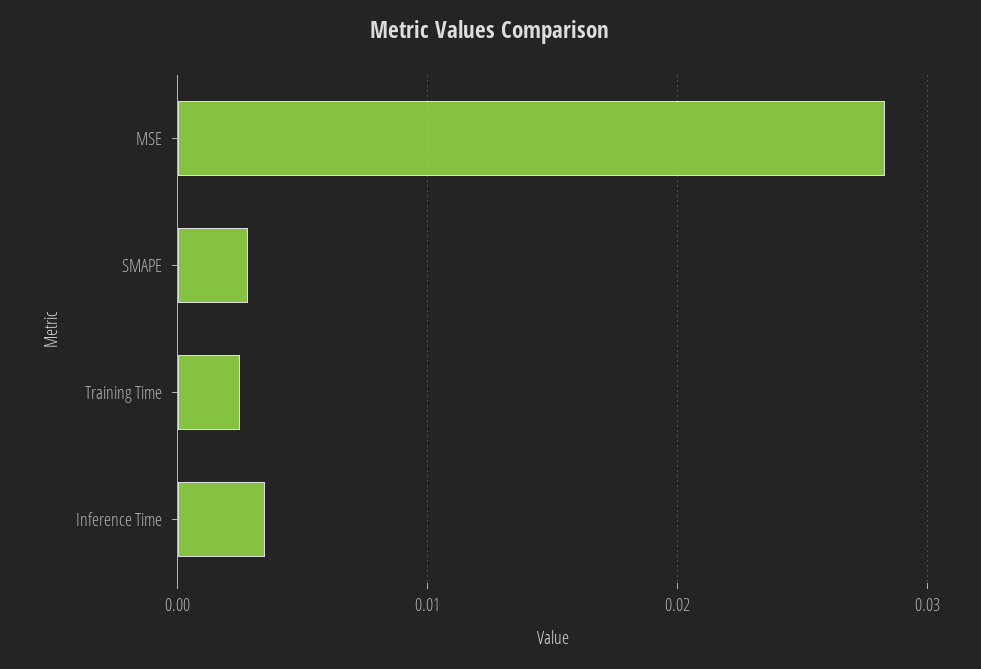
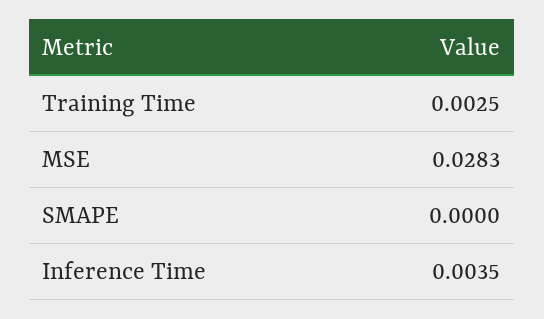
  {
    "MSE": 0.0283,
-   "SMAPE": 0.003,
+   "SMAPE": 0,
    "Training Time": 0.0025,
    "Inference Time": 0.0035
  }

